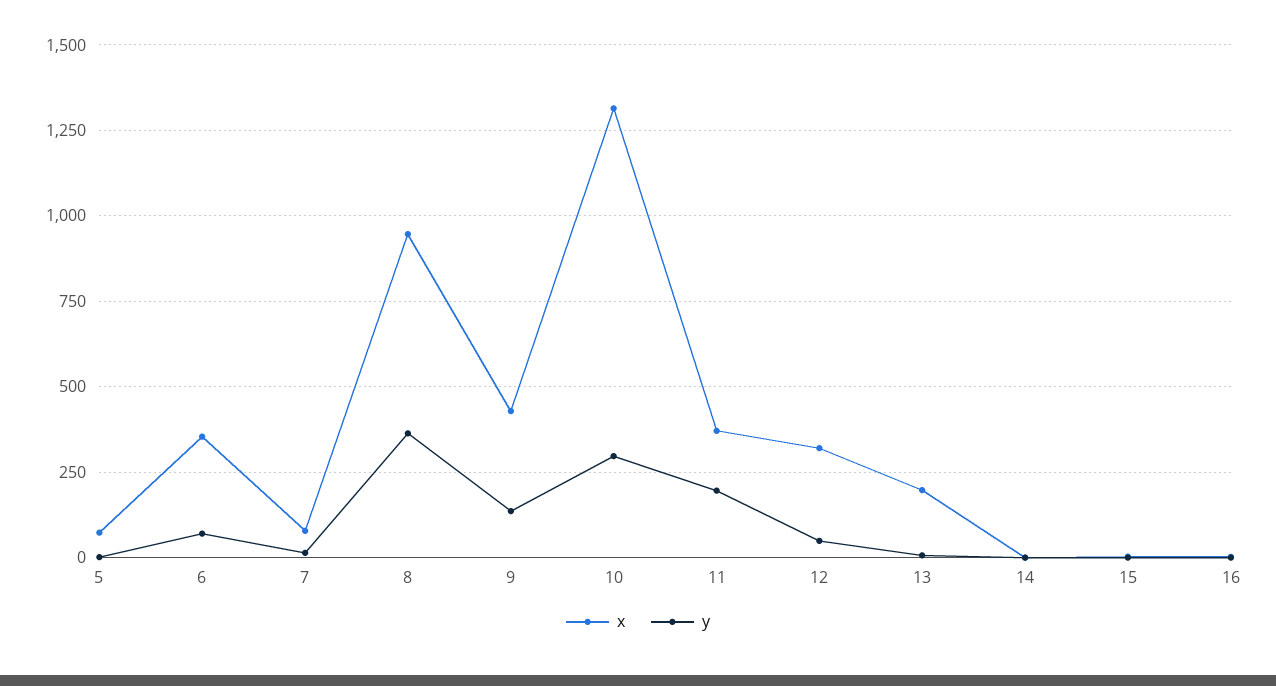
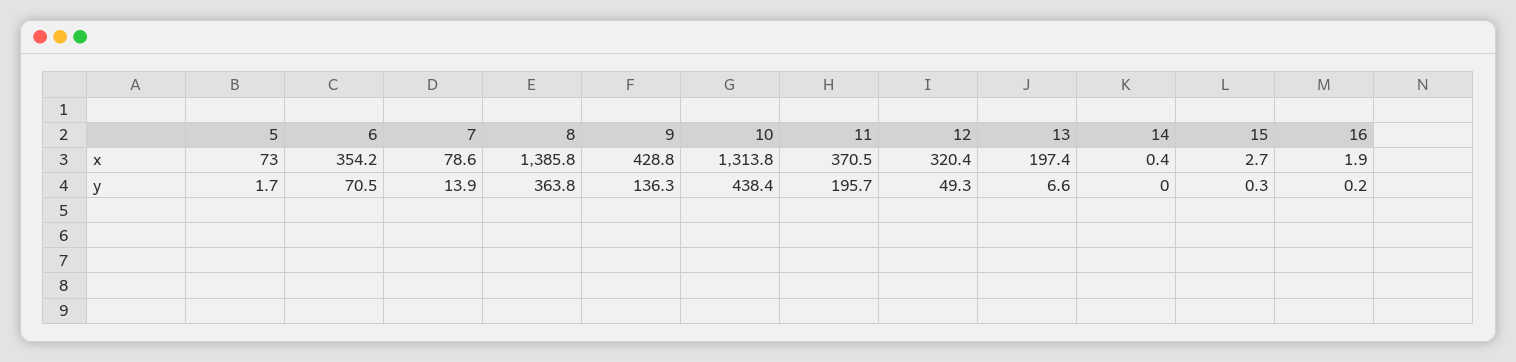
  {
    "x": {
      "5": 73,
      "6": 354.2,
      "7": 78.6,
-     "8": 950,
+     "8": 1385.8,
      "9": 428.8,
      "10": 1313.8,
      "11": 370.5,
      "12": 320.4,
      "13": 197.4,
      "14": 0.4,
      "15": 2.7,
      "16": 1.9
    },
    "y": {
      "5": 1.7,
      "6": 70.5,
      "7": 13.9,
      "8": 363.8,
      "9": 136.3,
-     "10": 300,
+     "10": 438.4,
      "11": 195.7,
      "12": 49.3,
      "13": 6.6,
      "14": 0,
      "15": 0.3,
      "16": 0.2
    }
  }

